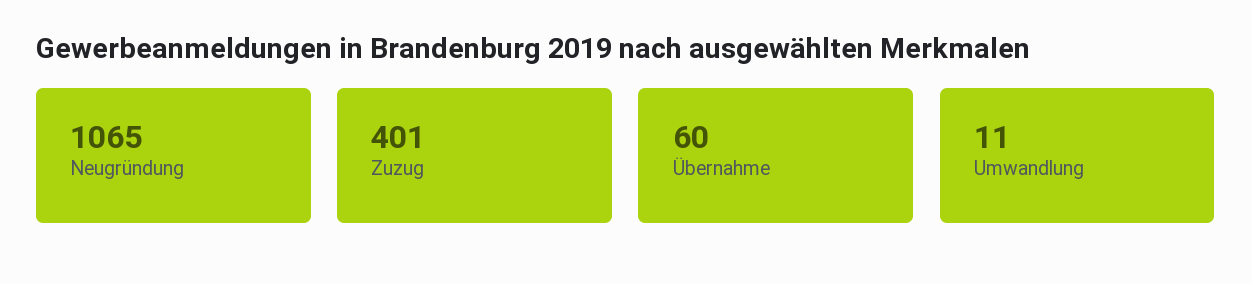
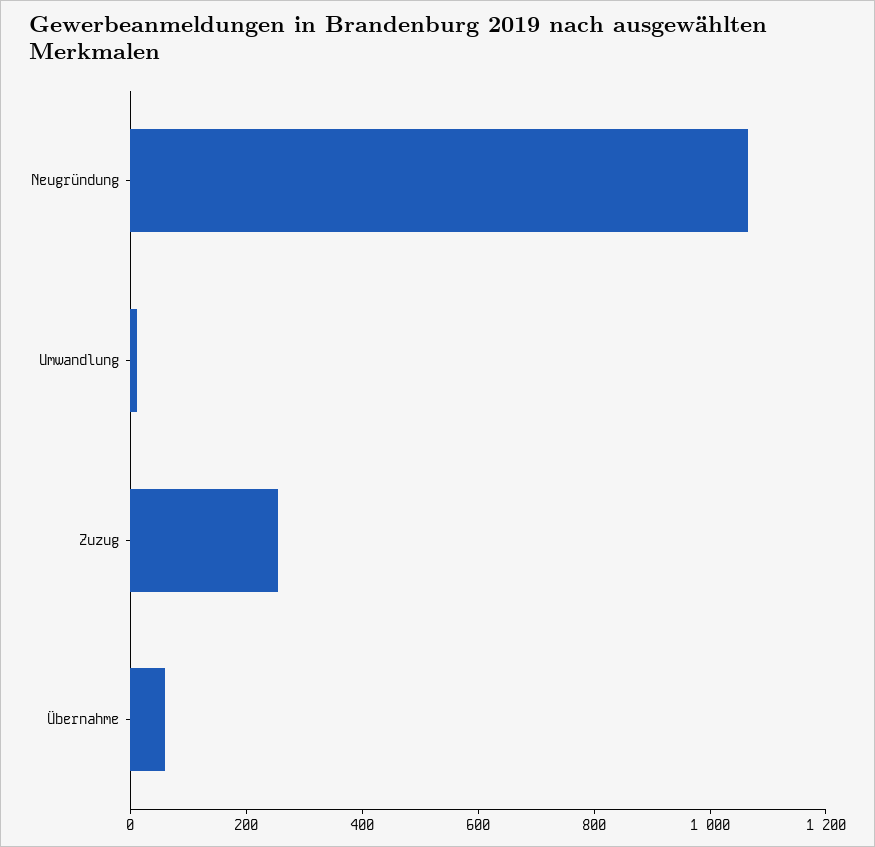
  {
    "Neugründung": 1065,
-   "Zuzug": 401,
+   "Zuzug": 250,
    "Übernahme": 60,
    "Umwandlung": 11
  }

